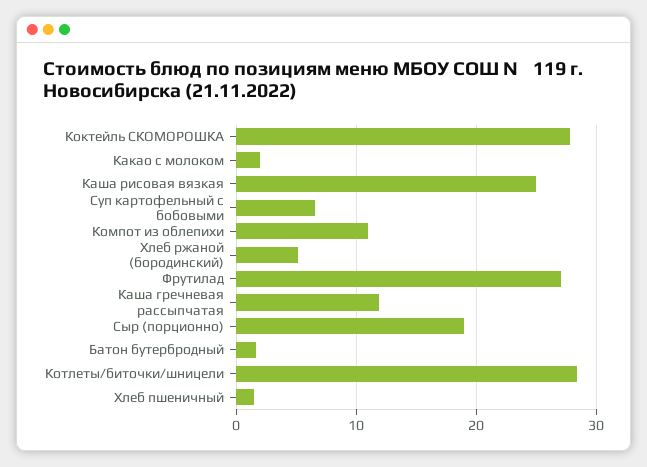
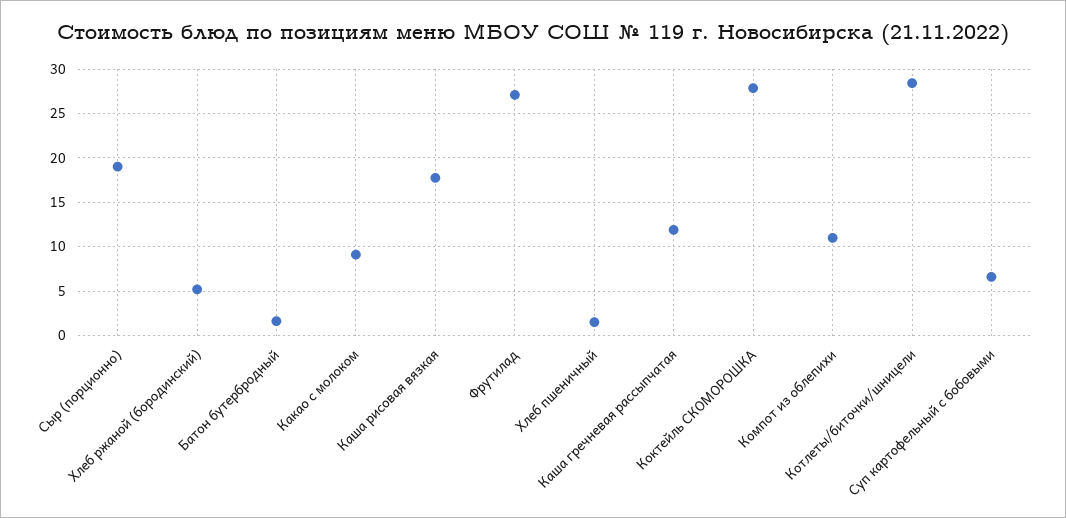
  {
    "Коктейль СКОМОРОШКА": 28,
-   "Какао с молоком": 2,
+   "Какао с молоком": 9,
-   "Каша рисовая вязкая": 25,
+   "Каша рисовая вязкая": 18,
    "Суп картофельный с бобовыми": 7,
    "Компот из облепихи": 11,
    "Хлеб ржаной (бородинский)": 5,
    "Фрутилад": 27,
    "Каша гречневая рассыпчатая": 12,
    "Сыр (порционно)": 19,
    "Батон бутербродный": 2,
    "Котлеты/биточки/шницели": 28,
    "Хлеб пшеничный": 2
  }

